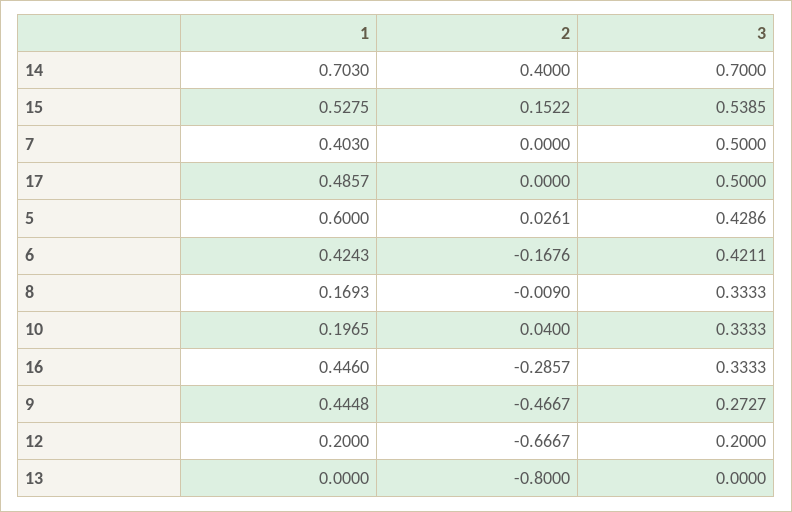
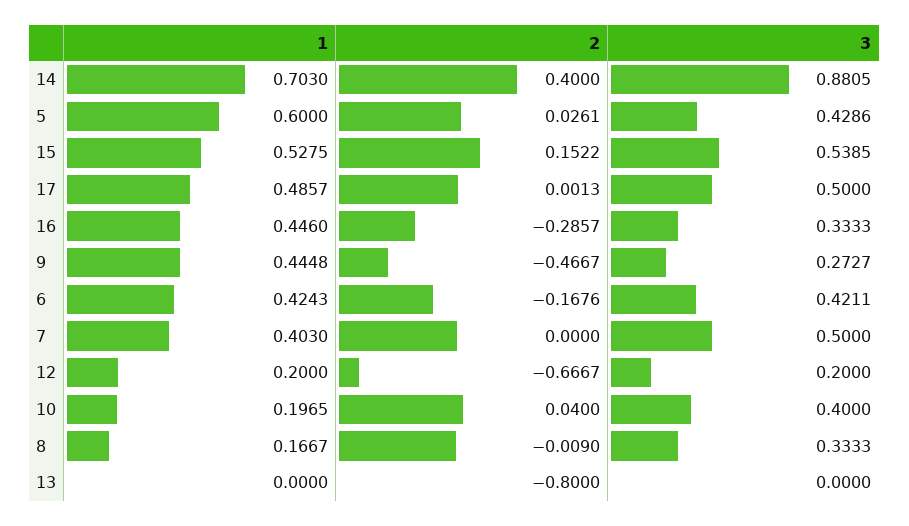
  {
    "1": {
      "14": 0.703,
      "15": 0.5275,
      "7": 0.403,
      "17": 0.4857,
      "5": 0.6,
      "6": 0.4243,
-     "8": 0.1693,
+     "8": 0.1667,
      "10": 0.1965,
      "16": 0.446,
      "9": 0.4448,
      "12": 0.2,
      "13": 0
    },
    "2": {
      "14": 0.4,
      "15": 0.1522,
      "7": 0,
-     "17": 0,
+     "17": 0.0013,
      "5": 0.0261,
      "6": -0.1676,
      "8": -0.009,
      "10": 0.04,
      "16": -0.2857,
      "9": -0.4667,
      "12": -0.6667,
      "13": -0.8
    },
    "3": {
-     "14": 0.7,
+     "14": 0.8805,
      "15": 0.5385,
      "7": 0.5,
      "17": 0.5,
      "5": 0.4286,
      "6": 0.4211,
      "8": 0.3333,
-     "10": 0.3333,
+     "10": 0.4,
      "16": 0.3333,
      "9": 0.2727,
      "12": 0.2,
      "13": 0
    }
  }

